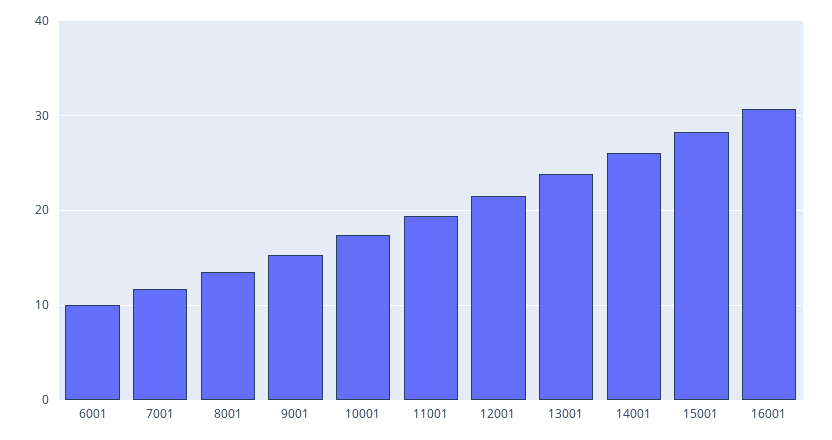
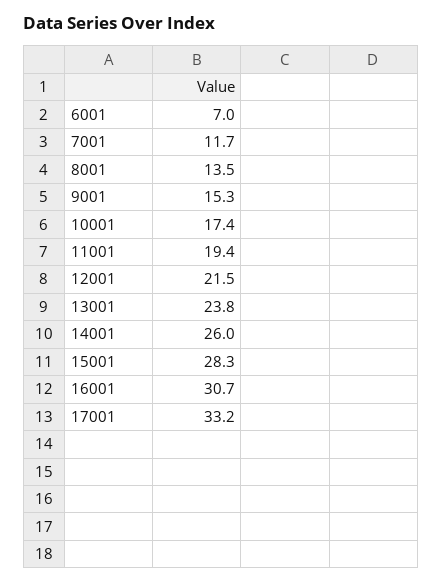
  {
-   "6001": 10,
+   "6001": 7,
    "7001": 11.7,
    "8001": 13.5,
    "9001": 15.3,
    "10001": 17.4,
    "11001": 19.4,
    "12001": 21.5,
    "13001": 23.8,
    "14001": 26,
    "15001": 28.3,
-   "16001": 30.7
+   "16001": 30.7,
+   "17001": 33.2
  }

